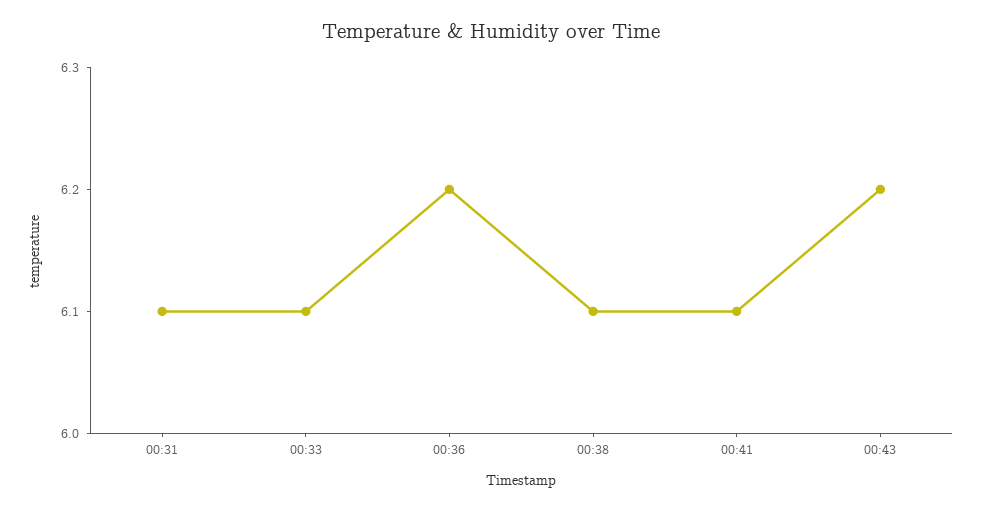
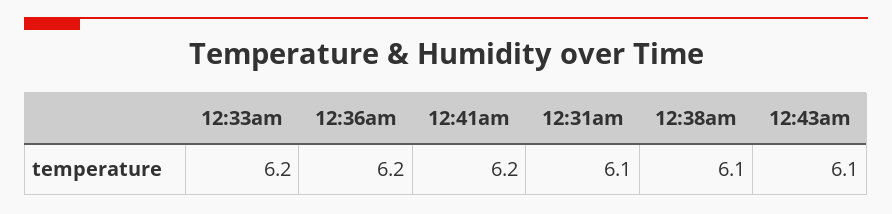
  {
    "00:31": 6.1,
-   "00:33": 6.1,
+   "00:33": 6.2,
    "00:36": 6.2,
    "00:38": 6.1,
-   "00:41": 6.1,
+   "00:41": 6.2,
-   "00:43": 6.2
+   "00:43": 6.1
  }

